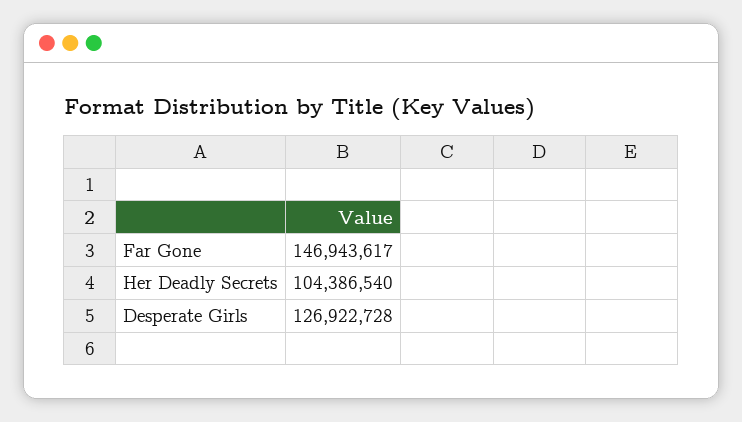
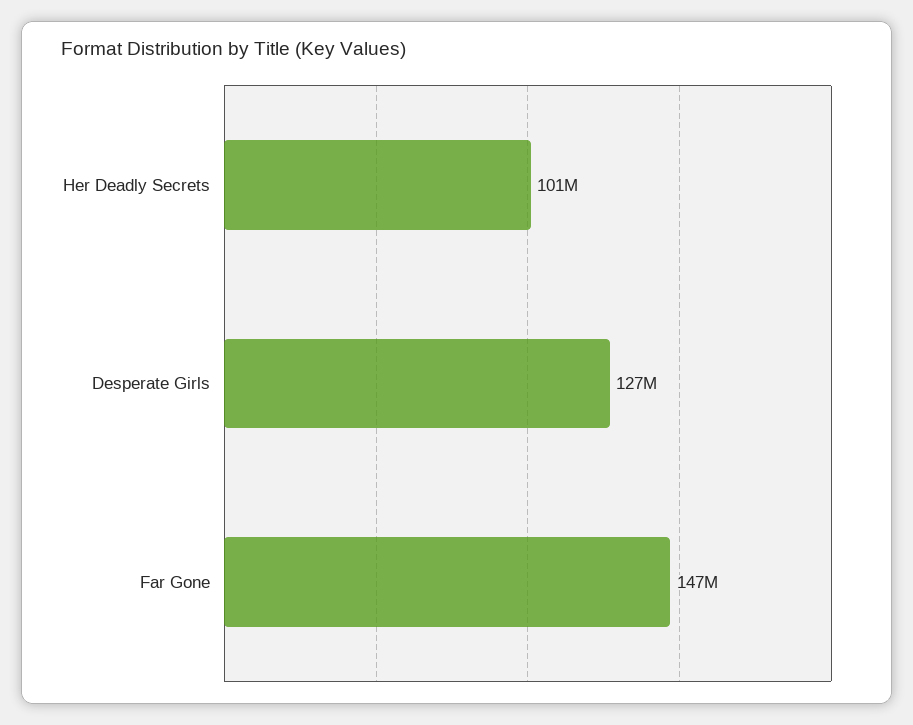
  {
    "Far Gone": 146943617,
-   "Her Deadly Secrets": 104386540,
+   "Her Deadly Secrets": 101000000,
    "Desperate Girls": 126922728
  }

